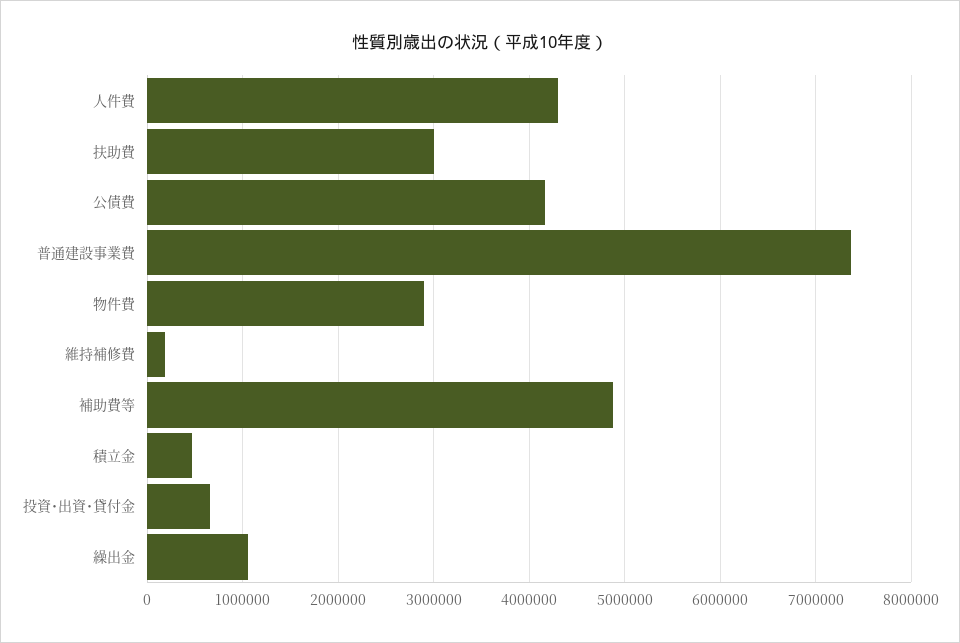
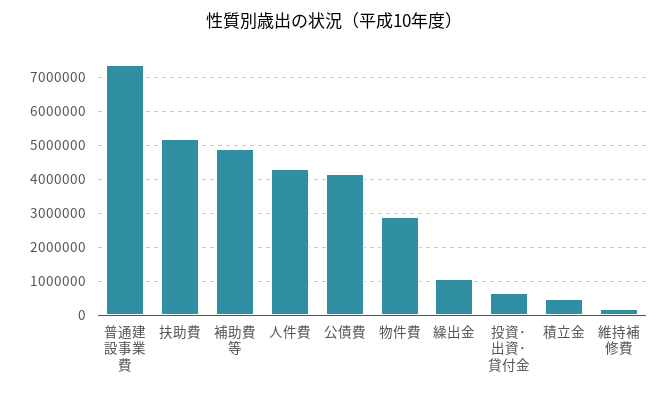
  {
    "人件費": 4300000,
-   "扶助費": 3000000,
+   "扶助費": 5200000,
    "公債費": 4200000,
    "普通建設事業費": 7400000,
    "物件費": 2900000,
    "維持補修費": 200000,
    "補助費等": 4900000,
    "積立金": 500000,
    "投資･出資･貸付金": 700000,
    "繰出金": 1100000
  }

